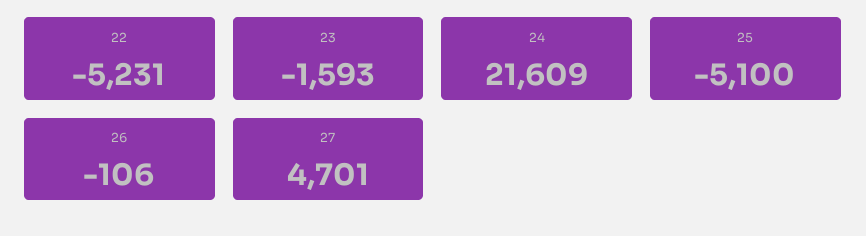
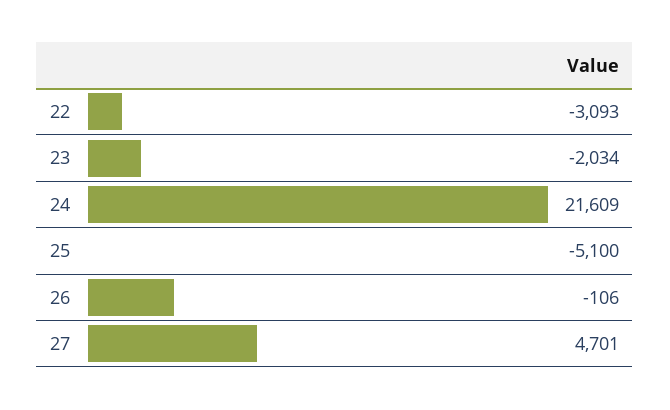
  {
-   "22": -5231,
+   "22": -3093,
-   "23": -1593,
+   "23": -2034,
    "24": 21609,
    "25": -5100,
    "26": -106,
    "27": 4701
  }

